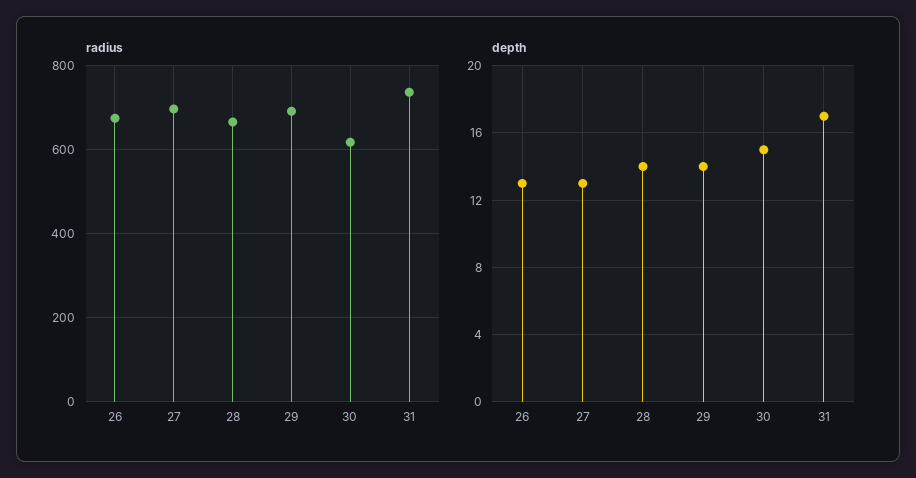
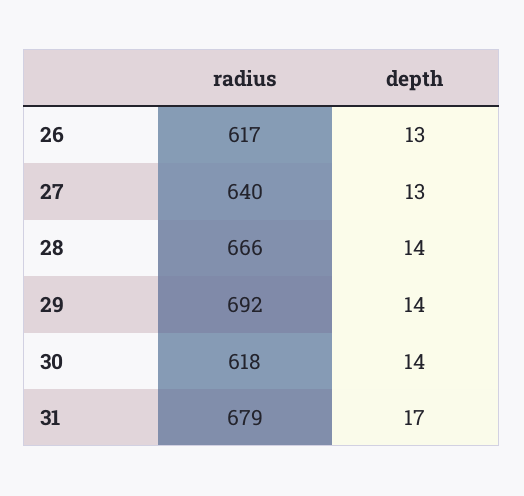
  {
    "radius": {
-     "26": 680,
+     "26": 617,
-     "27": 700,
+     "27": 640,
      "28": 666,
      "29": 692,
      "30": 618,
-     "31": 740
+     "31": 679
    },
    "depth": {
      "26": 13,
      "27": 13,
      "28": 14,
      "29": 14,
-     "30": 15,
+     "30": 14,
      "31": 17
    }
  }

